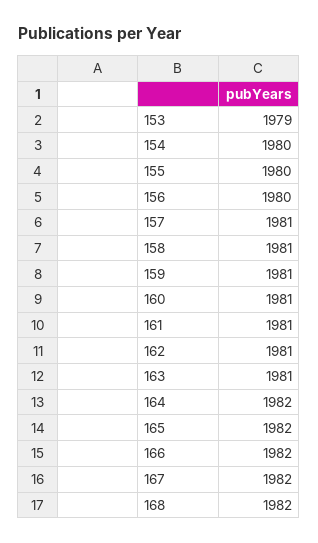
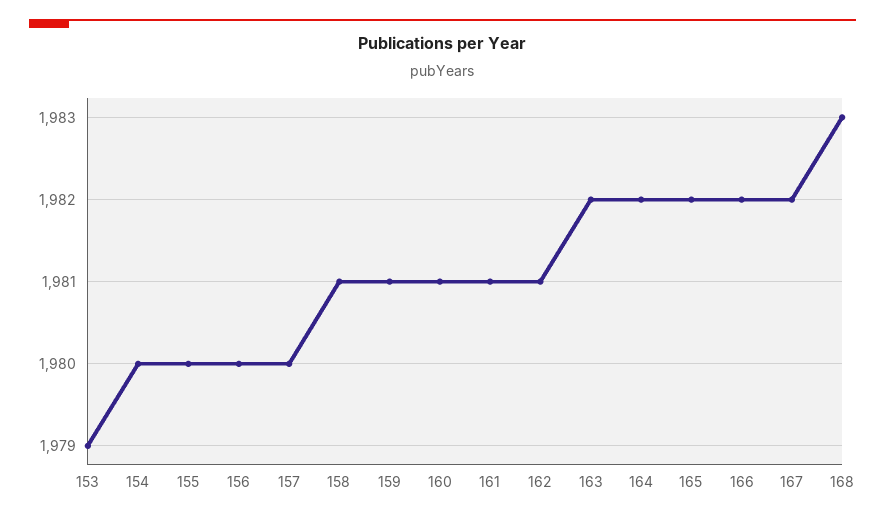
  {
    "153": 1979,
    "154": 1980,
    "155": 1980,
    "156": 1980,
-   "157": 1981,
+   "157": 1980,
    "158": 1981,
    "159": 1981,
    "160": 1981,
    "161": 1981,
    "162": 1981,
-   "163": 1981,
+   "163": 1982,
    "164": 1982,
    "165": 1982,
    "166": 1982,
    "167": 1982,
-   "168": 1982
+   "168": 1983
  }

